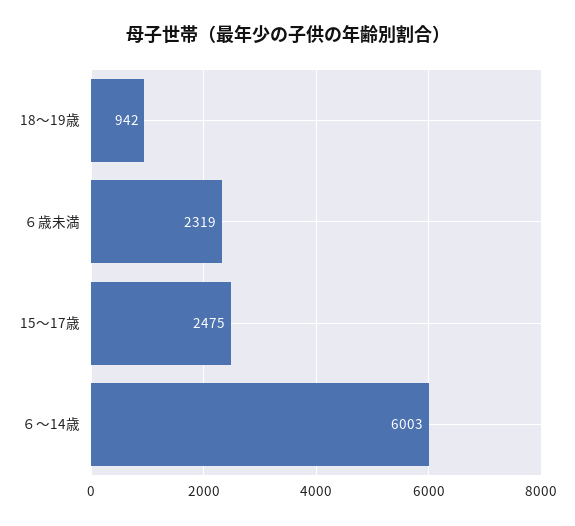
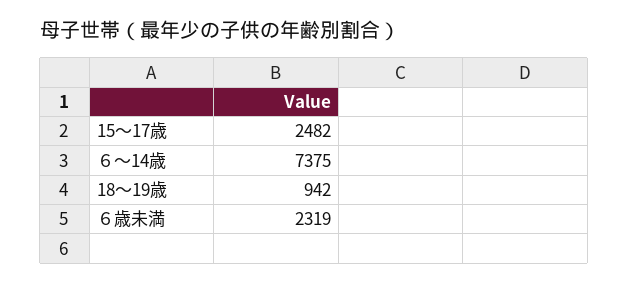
  {
    "18～19歳": 942,
    "６歳未満": 2319,
-   "15～17歳": 2475,
+   "15～17歳": 2482,
-   "６～14歳": 6003
+   "６～14歳": 7375
  }

